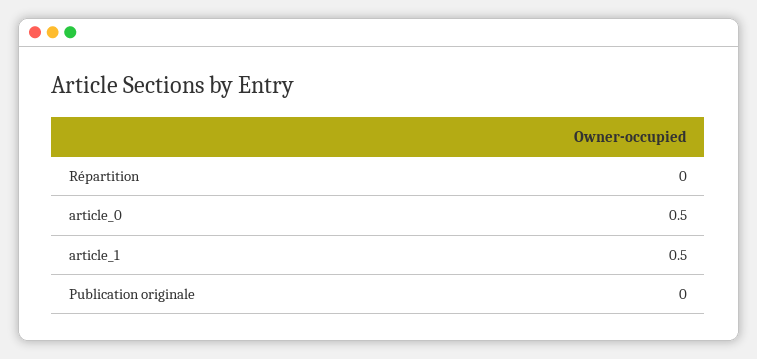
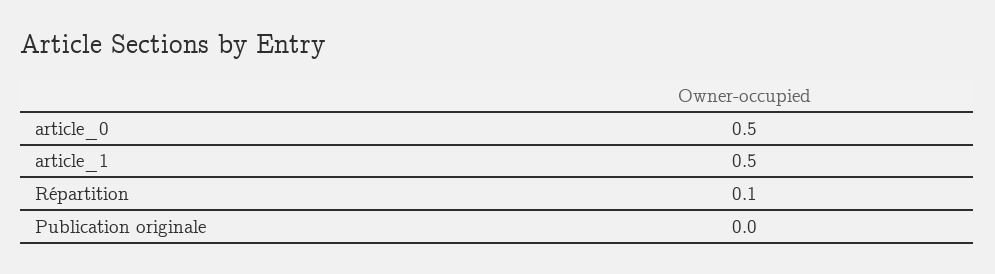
  {
-   "Répartition": 0,
+   "Répartition": 0.1,
    "article_0": 0.5,
    "article_1": 0.5,
    "Publication originale": 0
  }

